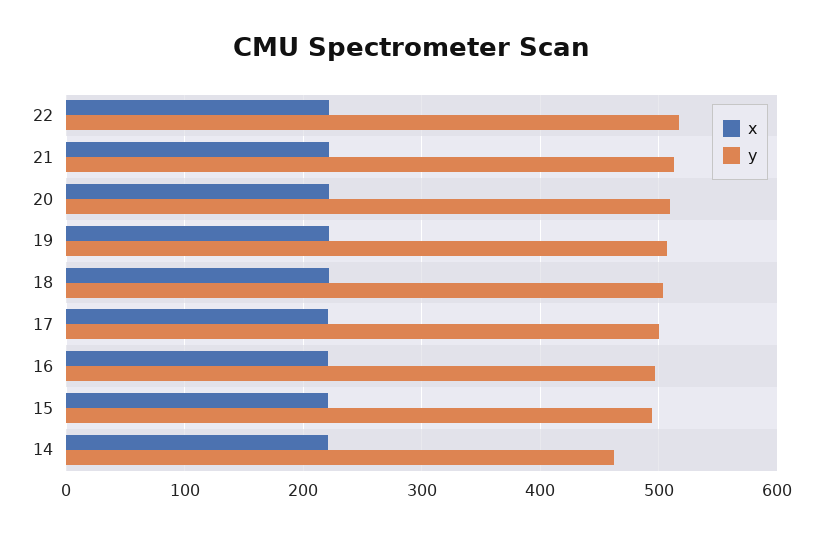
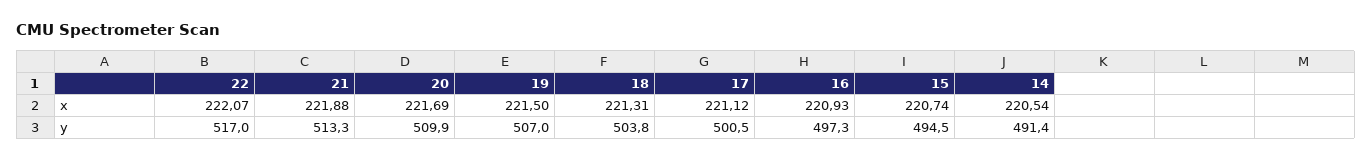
  {
    "x": {
      "22": 222.07,
      "21": 221.88,
      "20": 221.69,
      "19": 221.5,
      "18": 221.31,
      "17": 221.12,
      "16": 220.93,
      "15": 220.74,
      "14": 220.54
    },
    "y": {
      "22": 517,
      "21": 513.3,
      "20": 509.9,
      "19": 507,
      "18": 503.8,
      "17": 500.5,
      "16": 497.3,
      "15": 494.5,
-     "14": 460
+     "14": 491.4
    }
  }

